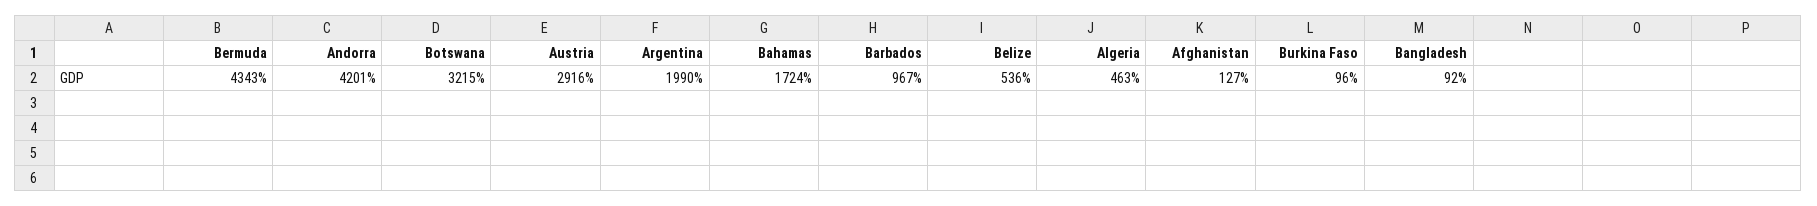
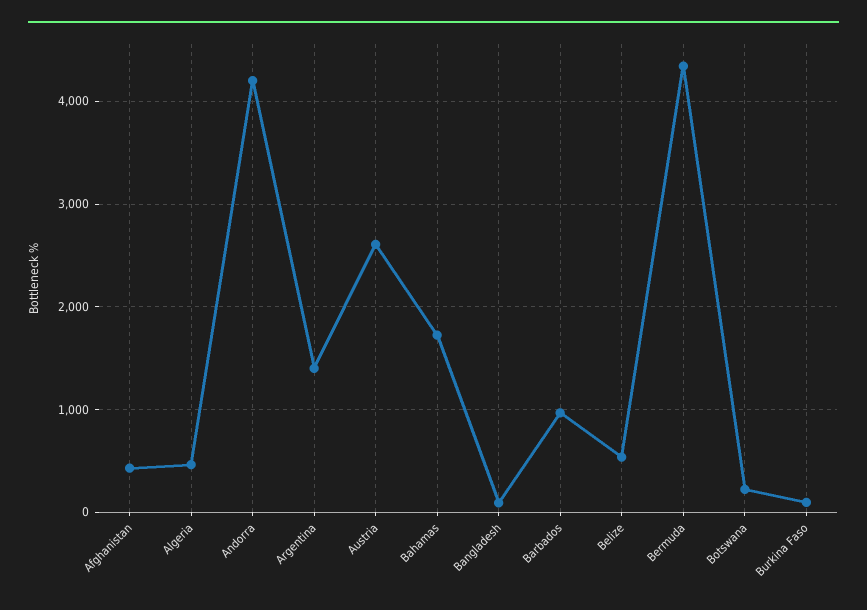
  {
    "Bermuda": 4343,
    "Andorra": 4201,
-   "Botswana": 3215,
+   "Botswana": 200,
-   "Austria": 2916,
+   "Austria": 2600,
-   "Argentina": 1990,
+   "Argentina": 1400,
    "Bahamas": 1724,
    "Barbados": 967,
    "Belize": 536,
    "Algeria": 463,
-   "Afghanistan": 127,
+   "Afghanistan": 400,
    "Burkina Faso": 96,
    "Bangladesh": 92
  }

